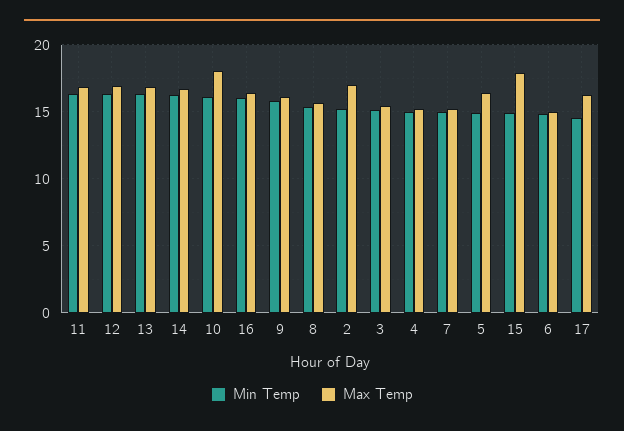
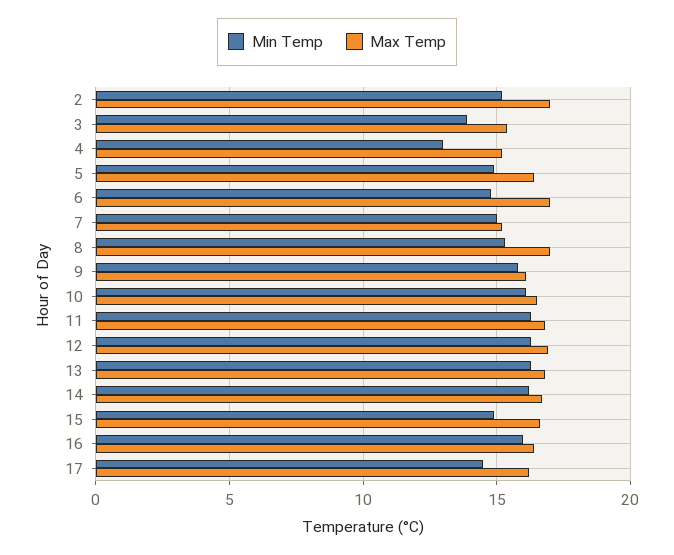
  {
    "Min Temp": {
      "11": 16.5,
      "12": 16.5,
      "13": 16.5,
      "14": 16,
      "10": 16,
      "16": 16,
      "9": 16,
      "8": 15.5,
      "2": 15,
-     "3": 15,
+     "3": 14,
-     "4": 15,
+     "4": 13,
      "7": 15,
      "5": 15,
      "15": 15,
      "6": 15,
      "17": 14.5
    },
    "Max Temp": {
      "11": 17,
      "12": 17,
      "13": 17,
      "14": 16.5,
-     "10": 18,
+     "10": 16.5,
      "16": 16.5,
      "9": 16,
-     "8": 15.5,
+     "8": 17,
      "2": 17,
      "3": 15.5,
      "4": 15,
      "7": 15,
      "5": 16.5,
-     "15": 18,
+     "15": 16.5,
-     "6": 15,
+     "6": 17,
      "17": 16
    }
  }

